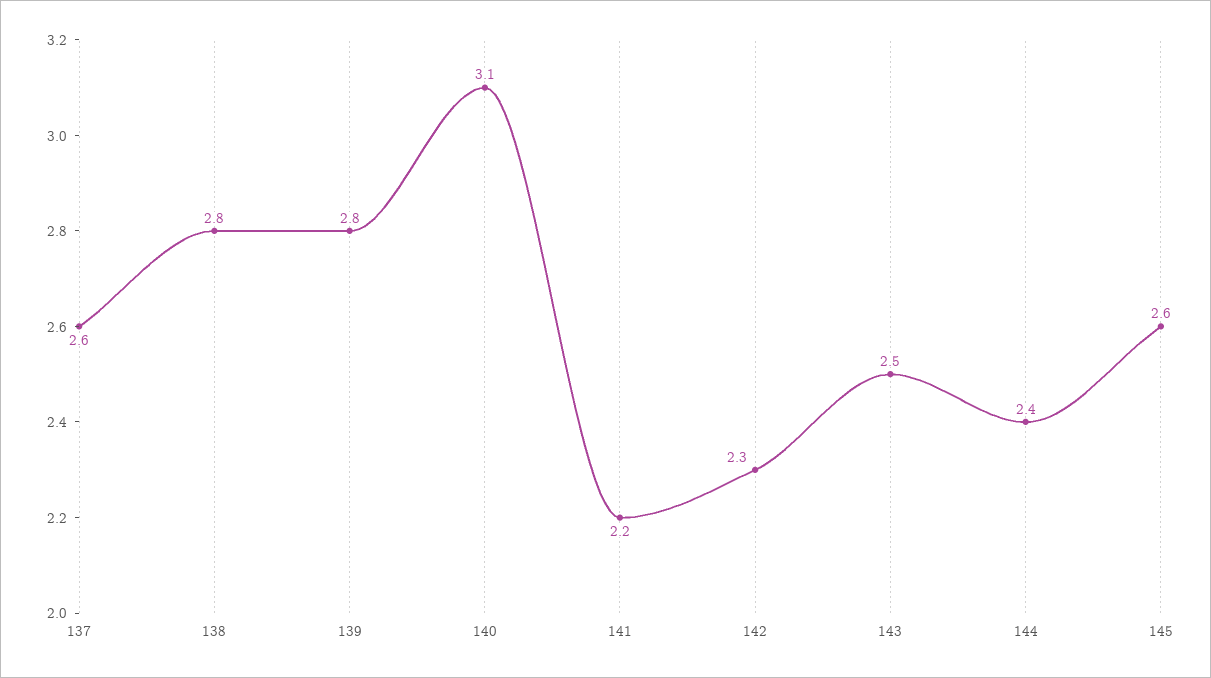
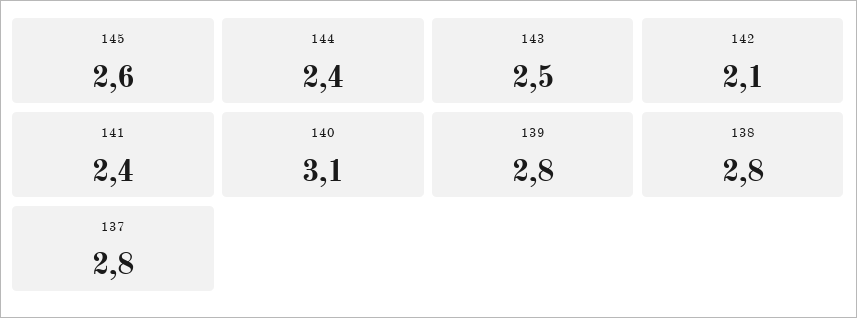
  {
-   "137": 2.6,
+   "137": 2.8,
    "138": 2.8,
    "139": 2.8,
    "140": 3.1,
-   "141": 2.2,
+   "141": 2.4,
-   "142": 2.3,
+   "142": 2.1,
    "143": 2.5,
    "144": 2.4,
    "145": 2.6
  }

